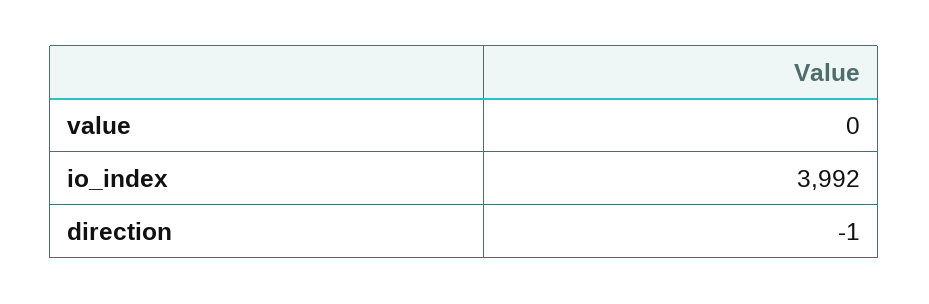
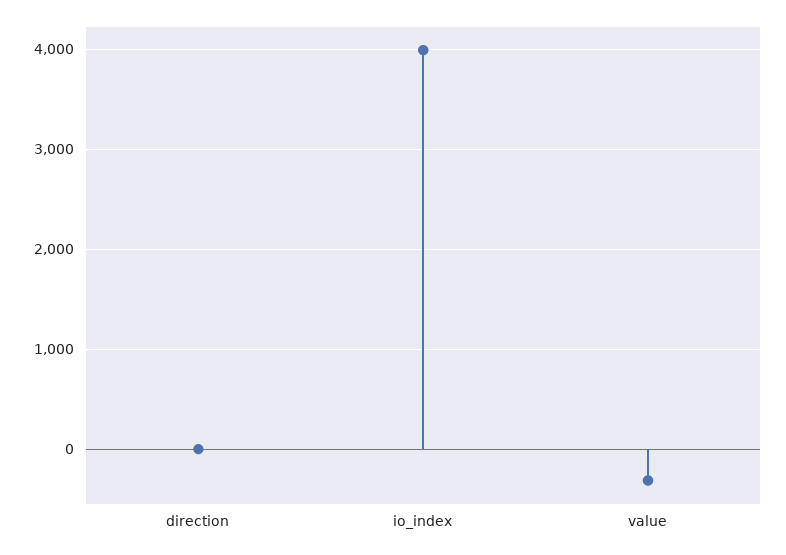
  {
-   "value": 0,
+   "value": -300,
    "io_index": 3992,
    "direction": -1
  }

